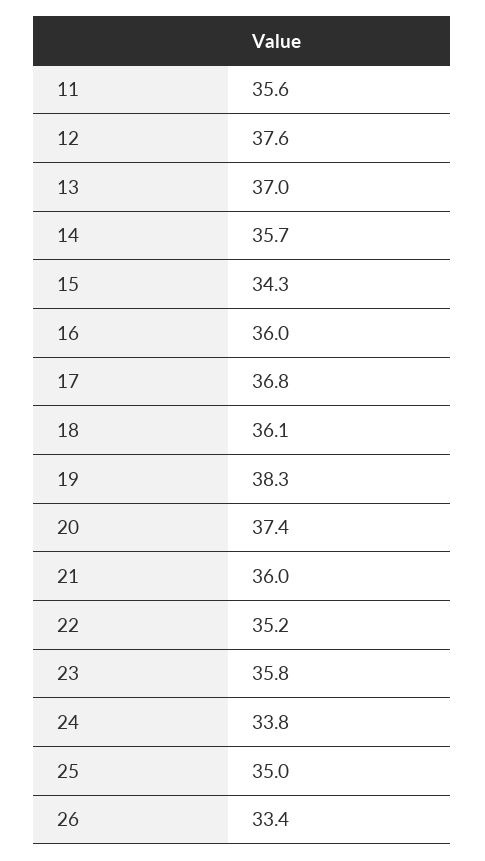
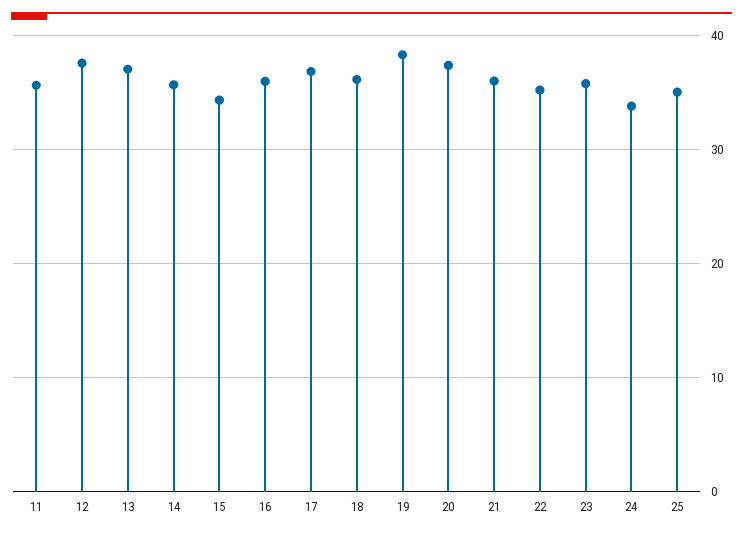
  {
    "11": 35.6,
    "12": 37.6,
    "13": 37,
    "14": 35.7,
    "15": 34.3,
    "16": 36,
    "17": 36.8,
    "18": 36.1,
    "19": 38.3,
    "20": 37.4,
    "21": 36,
    "22": 35.2,
    "23": 35.8,
    "24": 33.8,
-   "25": 35,
+   "25": 35
-   "26": 33.4
  }

